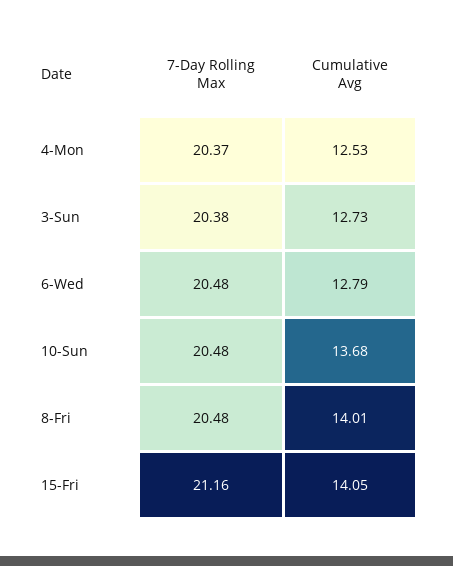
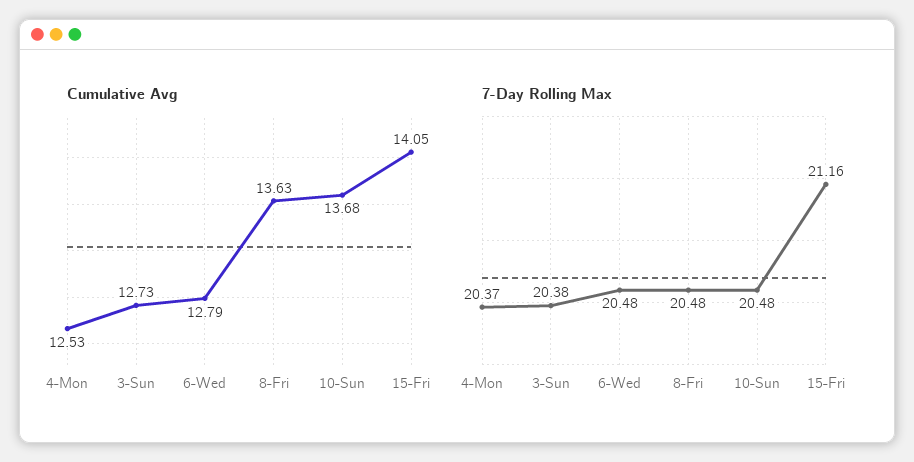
  {
    "7-Day Rolling Max": {
      "4-Mon": 20.37,
      "3-Sun": 20.38,
      "6-Wed": 20.48,
      "10-Sun": 20.48,
      "8-Fri": 20.48,
      "15-Fri": 21.16
    },
    "Cumulative Avg": {
      "4-Mon": 12.53,
      "3-Sun": 12.73,
      "6-Wed": 12.79,
      "10-Sun": 13.68,
-     "8-Fri": 14.01,
+     "8-Fri": 13.63,
      "15-Fri": 14.05
    }
  }

